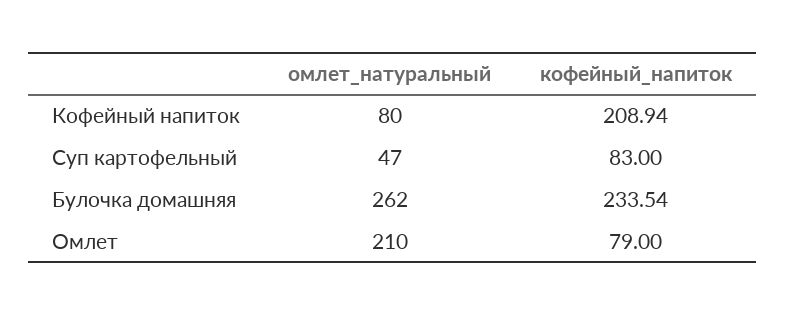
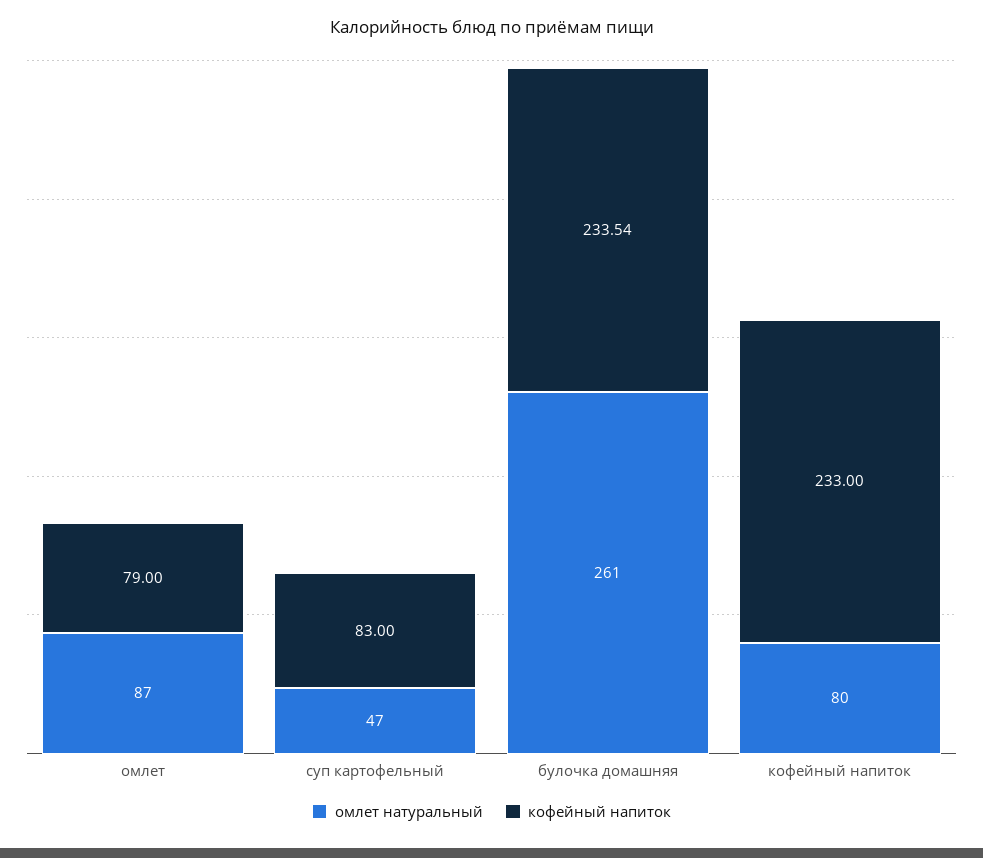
  {
    "омлет_натуральный": {
      "Кофейный напиток": 80,
      "Суп картофельный": 47,
-     "Булочка домашняя": 262,
+     "Булочка домашняя": 261,
-     "Омлет": 210
+     "Омлет": 87
    },
    "кофейный_напиток": {
-     "Кофейный напиток": 208.94,
+     "Кофейный напиток": 233,
      "Суп картофельный": 83,
      "Булочка домашняя": 233.54,
      "Омлет": 79
    }
  }

